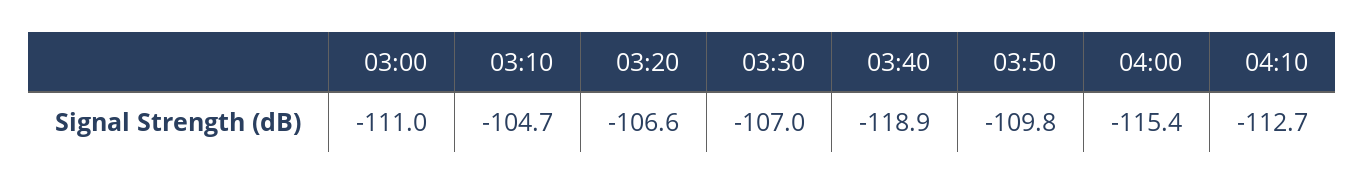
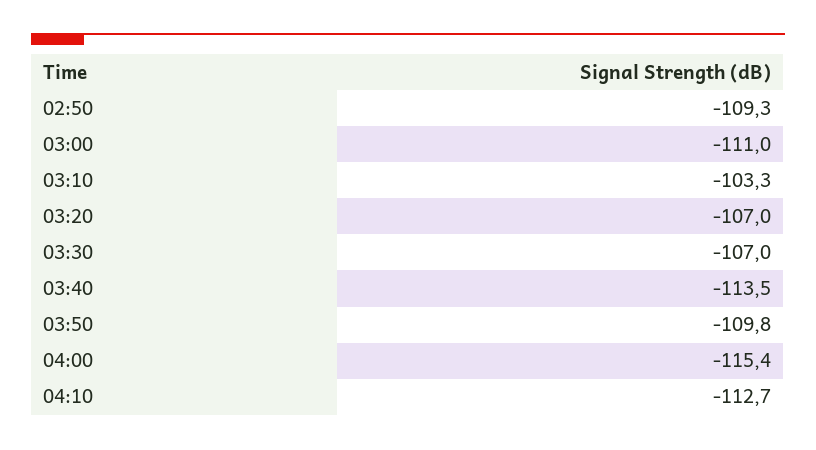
  {
    "03:00": -111,
-   "03:10": -104.7,
+   "03:10": -103.3,
-   "03:20": -106.6,
+   "03:20": -107,
    "03:30": -107,
-   "03:40": -118.9,
+   "03:40": -113.5,
    "03:50": -109.8,
    "04:00": -115.4,
-   "04:10": -112.7
+   "04:10": -112.7,
+   "02:50": -109.3
  }

